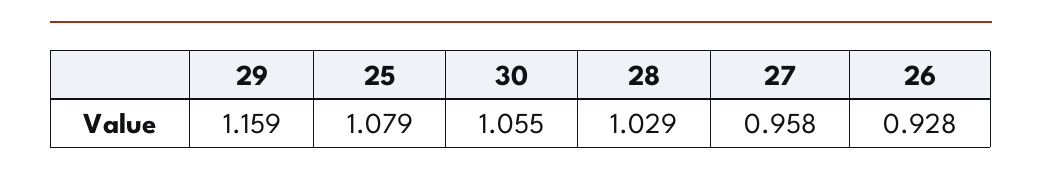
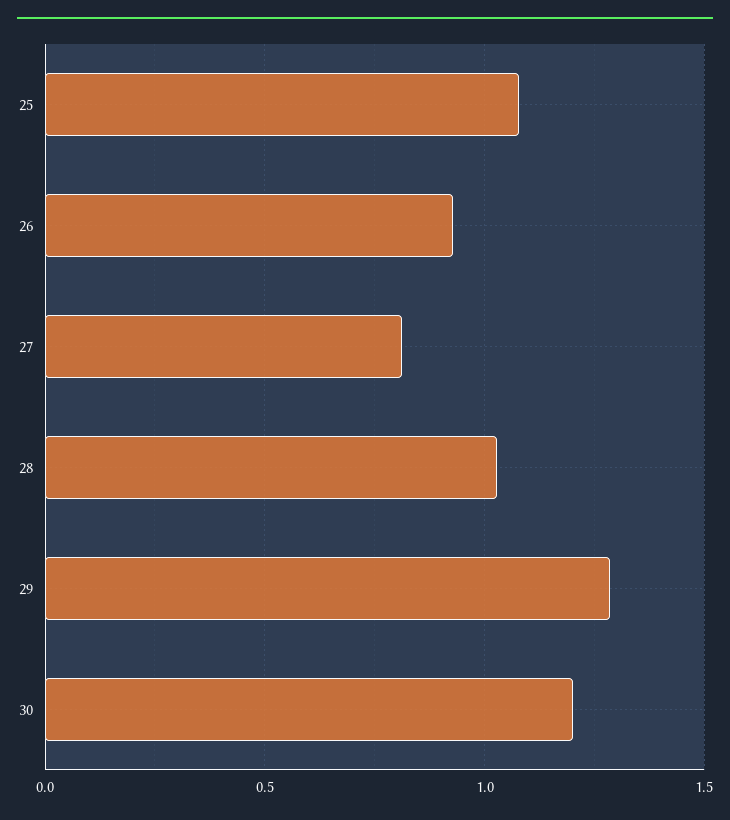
  {
-   "29": 1.159,
+   "29": 1.3,
    "25": 1.079,
-   "30": 1.055,
+   "30": 1.2,
    "28": 1.029,
-   "27": 0.958,
+   "27": 0.8,
    "26": 0.928
  }

